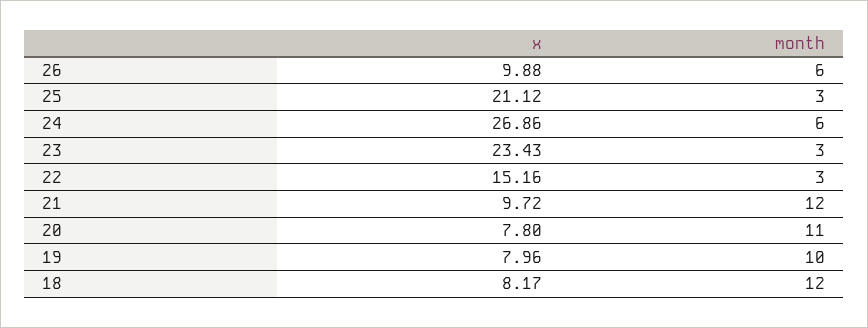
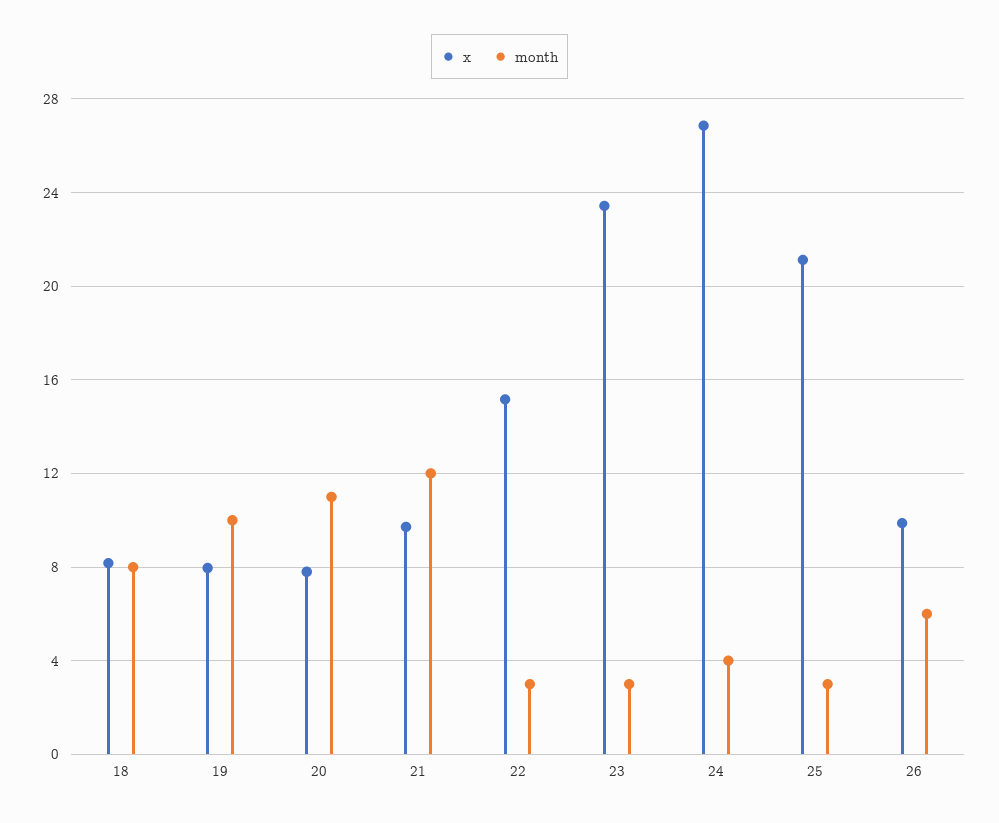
  {
    "x": {
      "26": 9.88,
      "25": 21.12,
      "24": 26.86,
      "23": 23.43,
      "22": 15.16,
      "21": 9.72,
      "20": 7.8,
      "19": 7.96,
      "18": 8.17
    },
    "month": {
      "26": 6,
      "25": 3,
-     "24": 6,
+     "24": 4,
      "23": 3,
      "22": 3,
      "21": 12,
      "20": 11,
      "19": 10,
-     "18": 12
+     "18": 8
    }
  }

